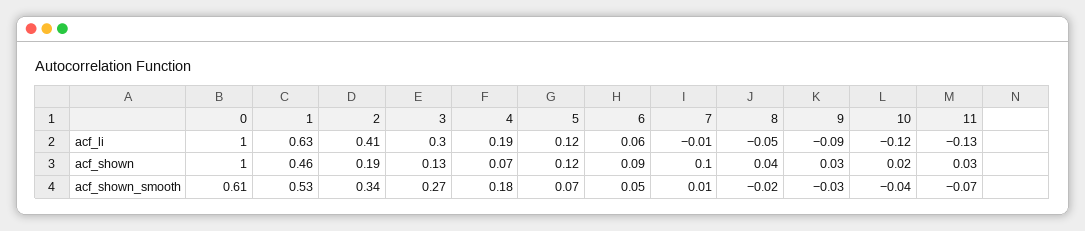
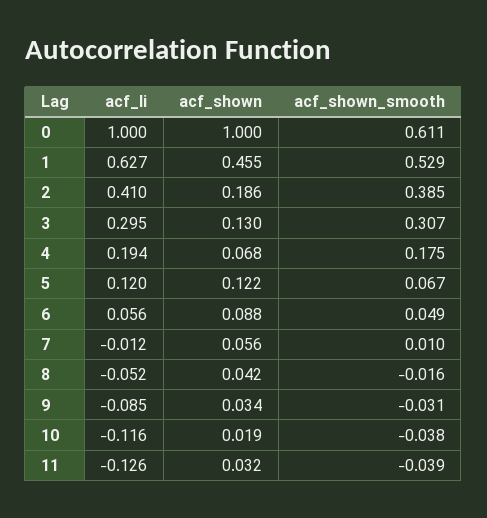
  {
    "0": {
      "acf_li": 1,
      "acf_shown": 1,
      "acf_shown_smooth": 0.611
    },
    "1": {
      "acf_li": 0.627,
      "acf_shown": 0.455,
      "acf_shown_smooth": 0.529
    },
    "2": {
      "acf_li": 0.41,
      "acf_shown": 0.186,
-     "acf_shown_smooth": 0.34
+     "acf_shown_smooth": 0.385
    },
    "3": {
      "acf_li": 0.295,
      "acf_shown": 0.13,
-     "acf_shown_smooth": 0.27
+     "acf_shown_smooth": 0.307
    },
    "4": {
      "acf_li": 0.194,
      "acf_shown": 0.068,
      "acf_shown_smooth": 0.175
    },
    "5": {
      "acf_li": 0.12,
      "acf_shown": 0.122,
      "acf_shown_smooth": 0.067
    },
    "6": {
      "acf_li": 0.056,
      "acf_shown": 0.088,
      "acf_shown_smooth": 0.049
    },
    "7": {
      "acf_li": -0.012,
-     "acf_shown": 0.1,
+     "acf_shown": 0.056,
      "acf_shown_smooth": 0.01
    },
    "8": {
      "acf_li": -0.052,
      "acf_shown": 0.042,
      "acf_shown_smooth": -0.016
    },
    "9": {
      "acf_li": -0.085,
      "acf_shown": 0.034,
      "acf_shown_smooth": -0.031
    },
    "10": {
      "acf_li": -0.116,
      "acf_shown": 0.019,
      "acf_shown_smooth": -0.038
    },
    "11": {
      "acf_li": -0.126,
      "acf_shown": 0.032,
-     "acf_shown_smooth": -0.07
+     "acf_shown_smooth": -0.039
    }
  }

